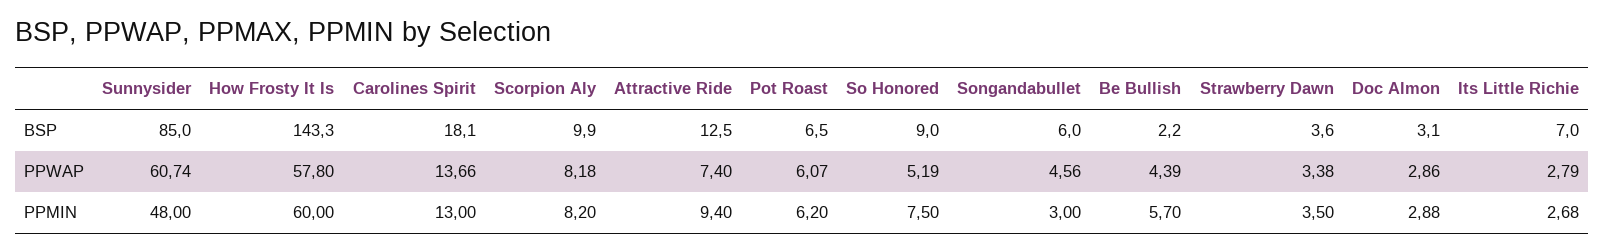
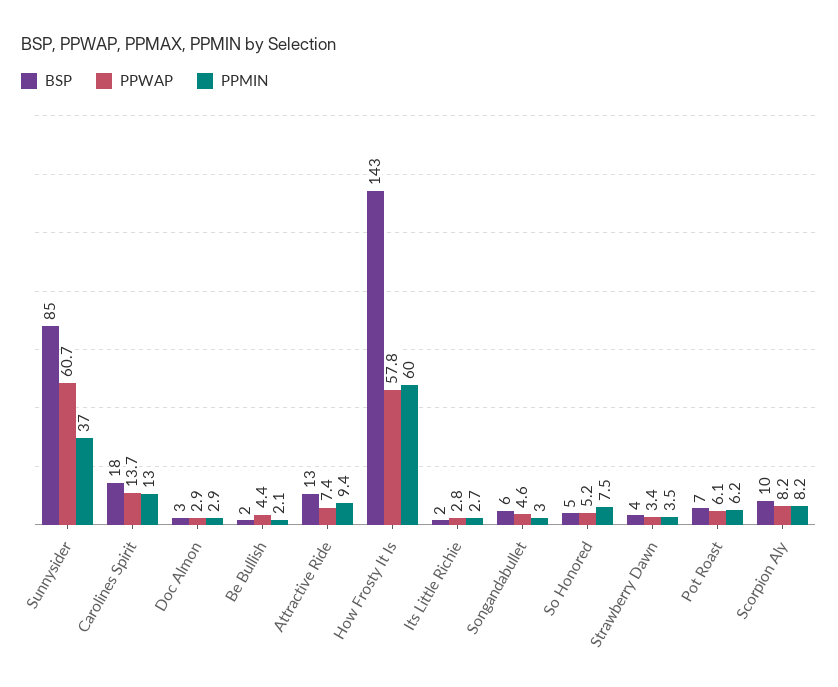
  {
    "BSP": {
      "Sunnysider": 85,
      "How Frosty It Is": 143.3,
      "Carolines Spirit": 18.1,
      "Scorpion Aly": 9.9,
      "Attractive Ride": 12.5,
      "Pot Roast": 6.5,
-     "So Honored": 9,
+     "So Honored": 5,
      "Songandabullet": 6,
      "Be Bullish": 2.2,
      "Strawberry Dawn": 3.6,
      "Doc Almon": 3.1,
-     "Its Little Richie": 7
+     "Its Little Richie": 2
    },
    "PPWAP": {
      "Sunnysider": 60.74,
      "How Frosty It Is": 57.8,
      "Carolines Spirit": 13.66,
      "Scorpion Aly": 8.18,
      "Attractive Ride": 7.4,
      "Pot Roast": 6.07,
      "So Honored": 5.19,
      "Songandabullet": 4.56,
      "Be Bullish": 4.39,
      "Strawberry Dawn": 3.38,
      "Doc Almon": 2.86,
      "Its Little Richie": 2.79
    },
    "PPMIN": {
-     "Sunnysider": 48,
+     "Sunnysider": 37,
      "How Frosty It Is": 60,
      "Carolines Spirit": 13,
      "Scorpion Aly": 8.2,
      "Attractive Ride": 9.4,
      "Pot Roast": 6.2,
      "So Honored": 7.5,
      "Songandabullet": 3,
-     "Be Bullish": 5.7,
+     "Be Bullish": 2.1,
      "Strawberry Dawn": 3.5,
      "Doc Almon": 2.88,
      "Its Little Richie": 2.68
    }
  }

